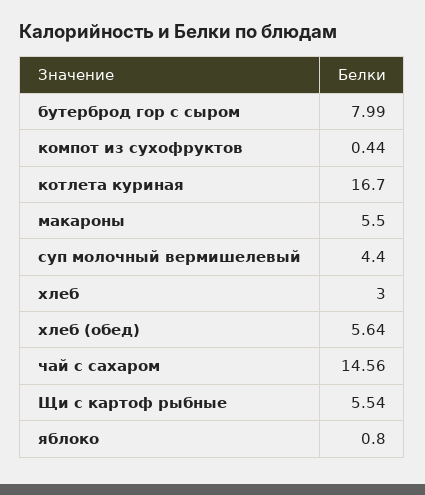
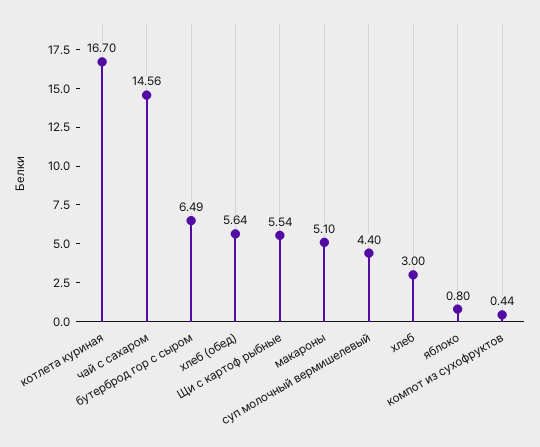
  {
-   "бутерброд гор с сыром": 7.99,
+   "бутерброд гор с сыром": 6.49,
    "компот из сухофруктов": 0.44,
    "котлета куриная": 16.7,
-   "макароны": 5.5,
+   "макароны": 5.1,
    "суп молочный вермишелевый": 4.4,
    "хлеб": 3,
    "хлеб (обед)": 5.64,
    "чай с сахаром": 14.56,
    "Щи с картоф рыбные": 5.54,
    "яблоко": 0.8
  }

